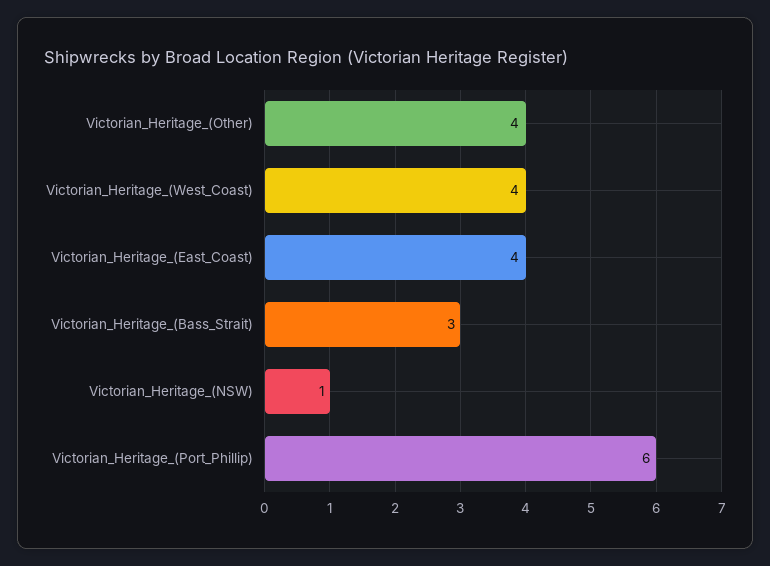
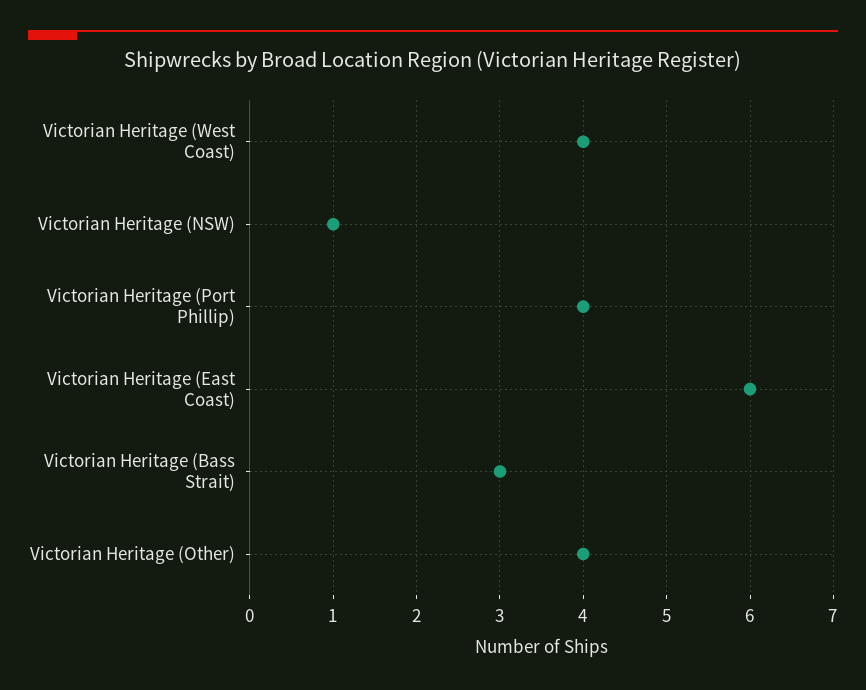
  {
    "Victorian_Heritage_(Other)": 4,
    "Victorian_Heritage_(West_Coast)": 4,
-   "Victorian_Heritage_(East_Coast)": 4,
+   "Victorian_Heritage_(East_Coast)": 6,
    "Victorian_Heritage_(Bass_Strait)": 3,
    "Victorian_Heritage_(NSW)": 1,
-   "Victorian_Heritage_(Port_Phillip)": 6
+   "Victorian_Heritage_(Port_Phillip)": 4
  }

